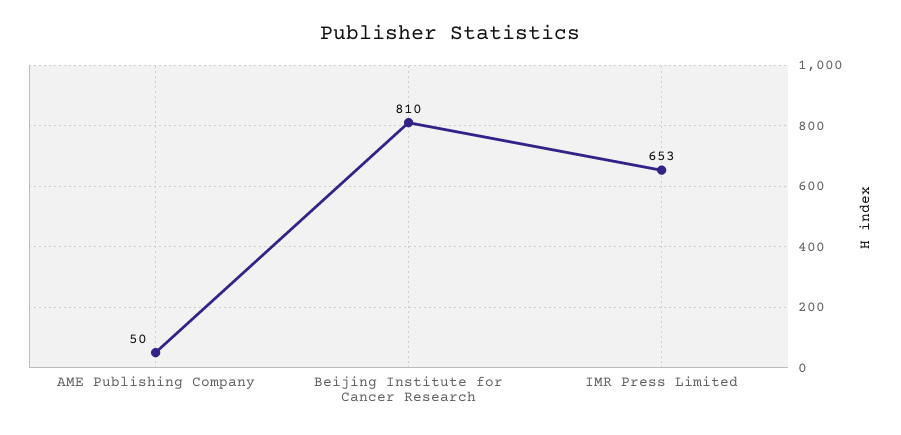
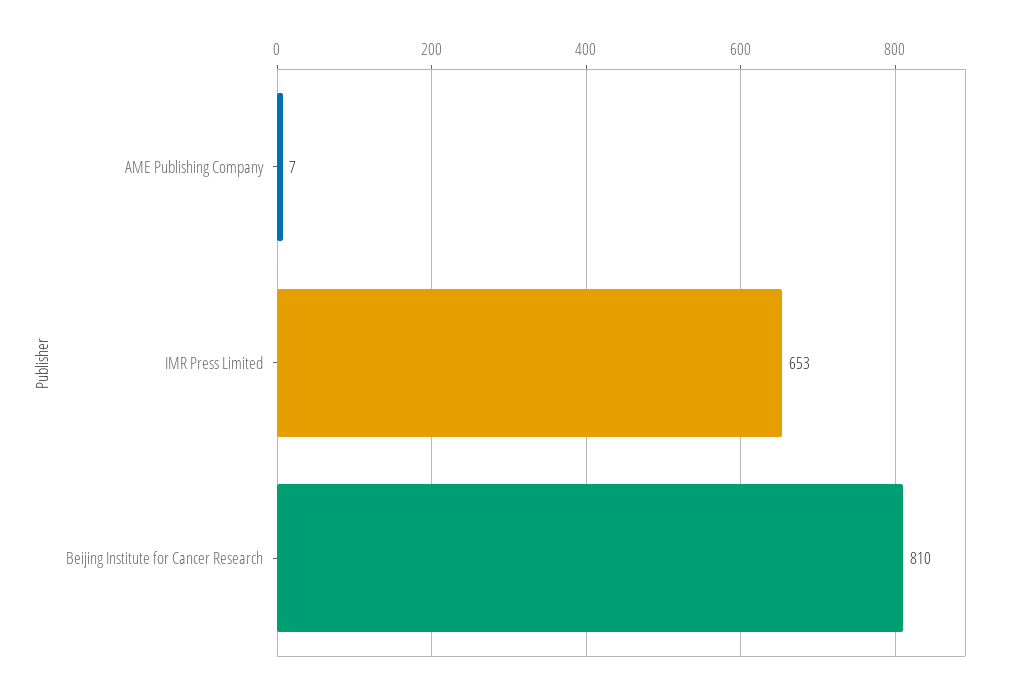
  {
-   "AME Publishing Company": 50,
+   "AME Publishing Company": 7,
    "Beijing Institute for Cancer Research": 810,
    "IMR Press Limited": 653
  }

